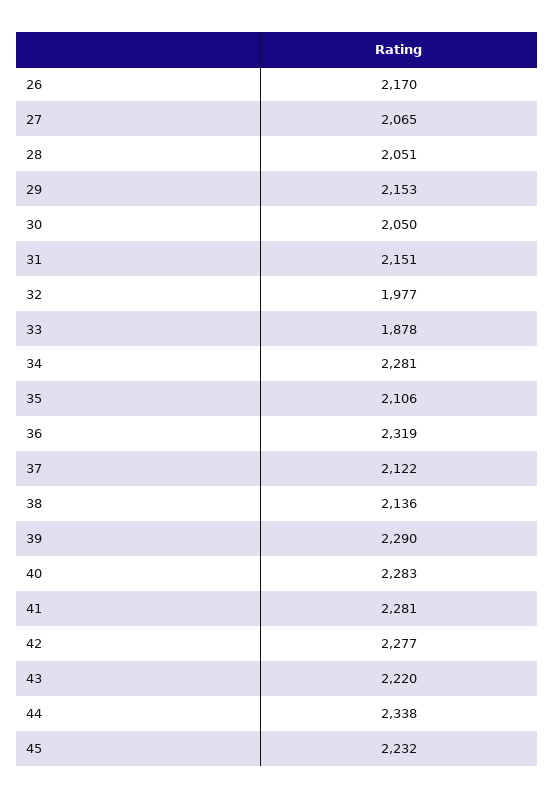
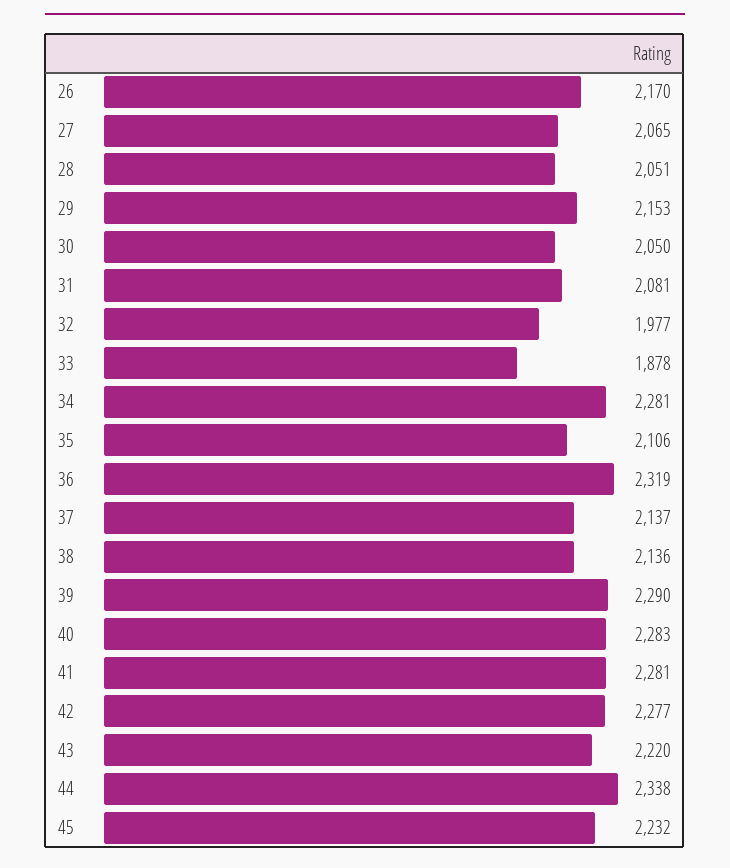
  {
    "26": 2170,
    "27": 2065,
    "28": 2051,
    "29": 2153,
    "30": 2050,
-   "31": 2151,
+   "31": 2081,
    "32": 1977,
    "33": 1878,
    "34": 2281,
    "35": 2106,
    "36": 2319,
-   "37": 2122,
+   "37": 2137,
    "38": 2136,
    "39": 2290,
    "40": 2283,
    "41": 2281,
    "42": 2277,
    "43": 2220,
    "44": 2338,
    "45": 2232
  }

